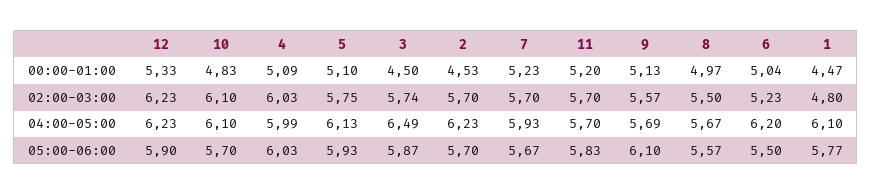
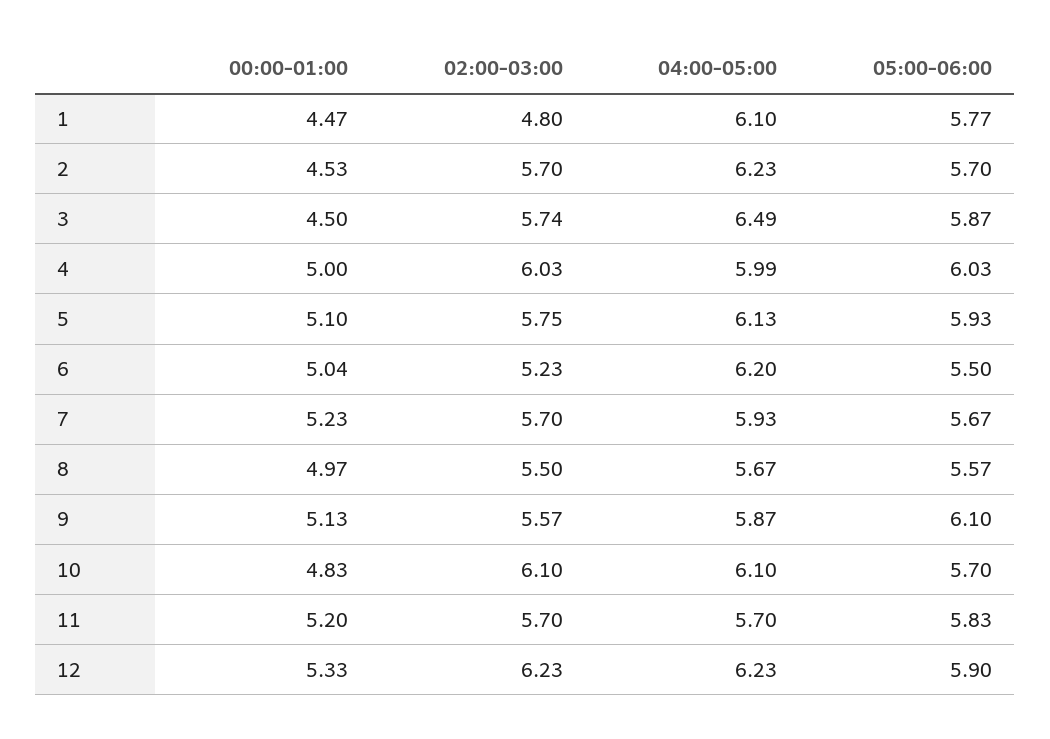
  {
    "12": {
      "00:00-01:00": 5.33,
      "02:00-03:00": 6.23,
      "04:00-05:00": 6.23,
      "05:00-06:00": 5.9
    },
    "10": {
      "00:00-01:00": 4.83,
      "02:00-03:00": 6.1,
      "04:00-05:00": 6.1,
      "05:00-06:00": 5.7
    },
    "4": {
-     "00:00-01:00": 5.09,
+     "00:00-01:00": 5,
      "02:00-03:00": 6.03,
      "04:00-05:00": 5.99,
      "05:00-06:00": 6.03
    },
    "5": {
      "00:00-01:00": 5.1,
      "02:00-03:00": 5.75,
      "04:00-05:00": 6.13,
      "05:00-06:00": 5.93
    },
    "3": {
      "00:00-01:00": 4.5,
      "02:00-03:00": 5.74,
      "04:00-05:00": 6.49,
      "05:00-06:00": 5.87
    },
    "2": {
      "00:00-01:00": 4.53,
      "02:00-03:00": 5.7,
      "04:00-05:00": 6.23,
      "05:00-06:00": 5.7
    },
    "7": {
      "00:00-01:00": 5.23,
      "02:00-03:00": 5.7,
      "04:00-05:00": 5.93,
      "05:00-06:00": 5.67
    },
    "11": {
      "00:00-01:00": 5.2,
      "02:00-03:00": 5.7,
      "04:00-05:00": 5.7,
      "05:00-06:00": 5.83
    },
    "9": {
      "00:00-01:00": 5.13,
      "02:00-03:00": 5.57,
-     "04:00-05:00": 5.69,
+     "04:00-05:00": 5.87,
      "05:00-06:00": 6.1
    },
    "8": {
      "00:00-01:00": 4.97,
      "02:00-03:00": 5.5,
      "04:00-05:00": 5.67,
      "05:00-06:00": 5.57
    },
    "6": {
      "00:00-01:00": 5.04,
      "02:00-03:00": 5.23,
      "04:00-05:00": 6.2,
      "05:00-06:00": 5.5
    },
    "1": {
      "00:00-01:00": 4.47,
      "02:00-03:00": 4.8,
      "04:00-05:00": 6.1,
      "05:00-06:00": 5.77
    }
  }

